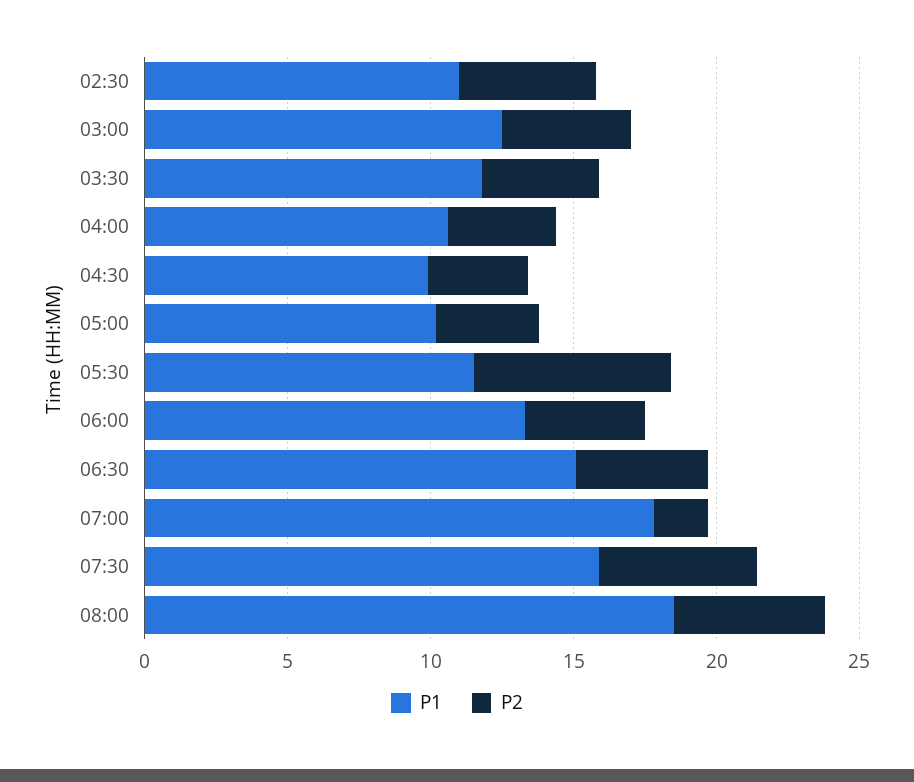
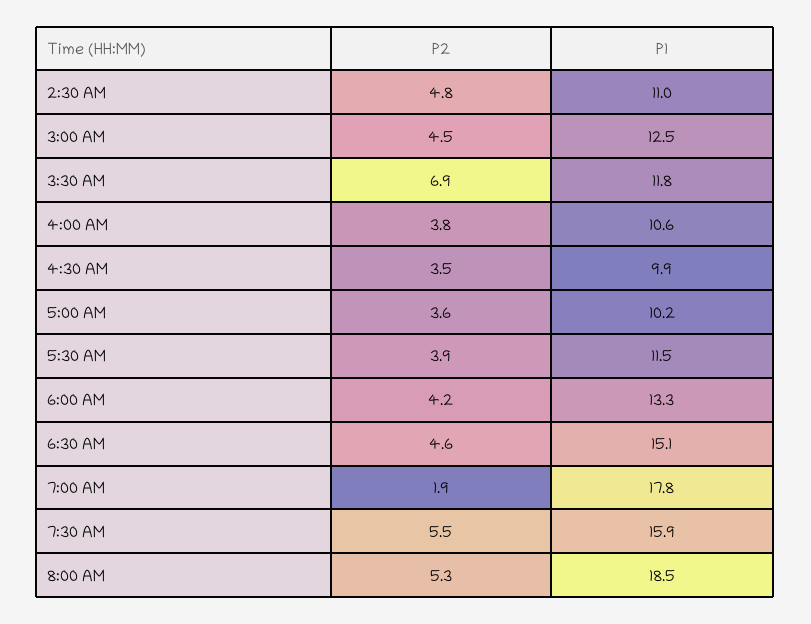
  {
    "P1": {
      "02:30": 11,
      "03:00": 12.5,
      "03:30": 11.8,
      "04:00": 10.6,
      "04:30": 9.9,
      "05:00": 10.2,
      "05:30": 11.5,
      "06:00": 13.3,
      "06:30": 15.1,
      "07:00": 17.8,
      "07:30": 15.9,
      "08:00": 18.5
    },
    "P2": {
      "02:30": 4.8,
      "03:00": 4.5,
-     "03:30": 4,
+     "03:30": 6.9,
      "04:00": 3.8,
      "04:30": 3.5,
      "05:00": 3.6,
-     "05:30": 7,
+     "05:30": 3.9,
      "06:00": 4.2,
      "06:30": 4.6,
      "07:00": 1.9,
      "07:30": 5.5,
      "08:00": 5.3
    }
  }

